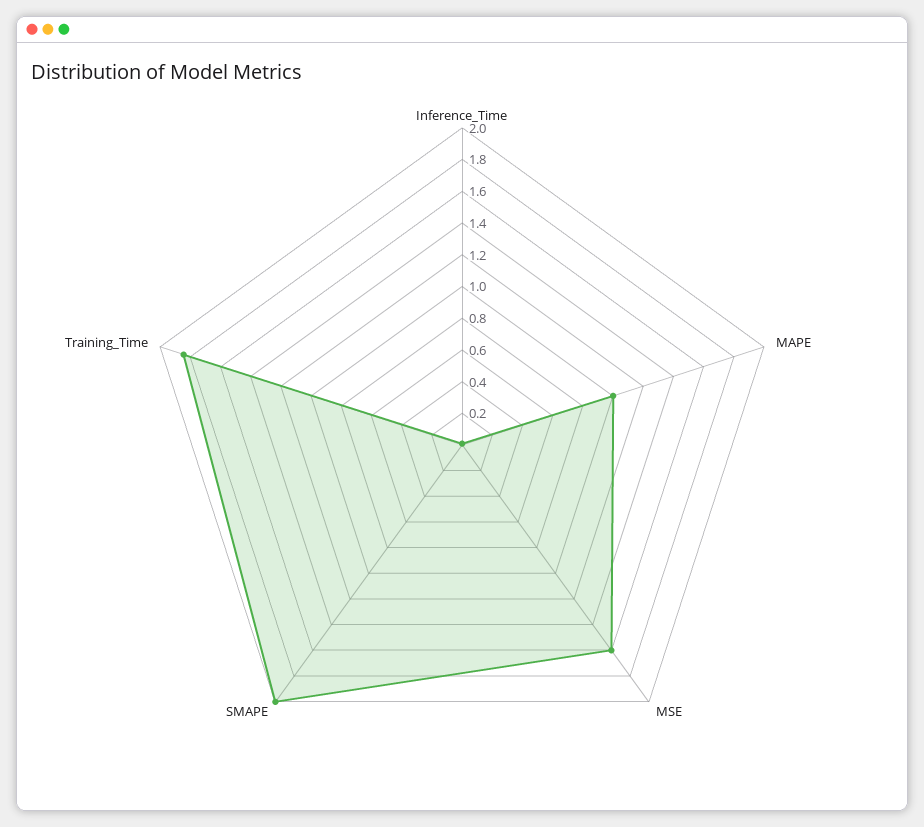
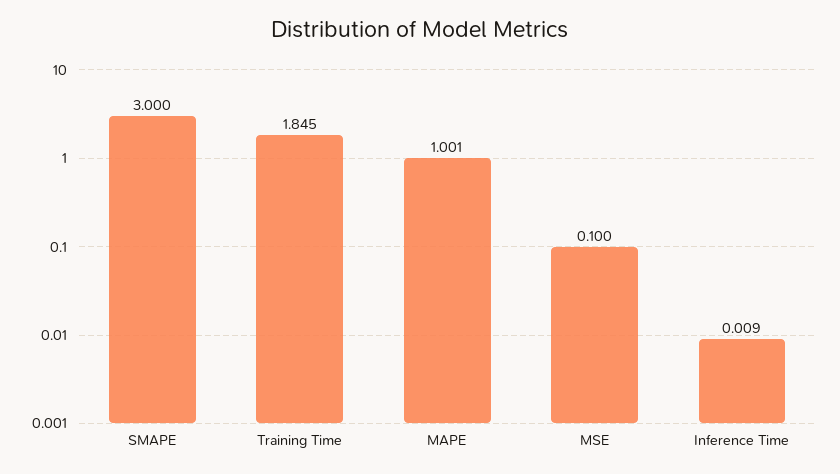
  {
    "Inference_Time": 0.009,
    "MAPE": 1.001,
-   "MSE": 1.6,
+   "MSE": 0.1,
-   "SMAPE": 2,
+   "SMAPE": 3,
    "Training_Time": 1.845
  }

